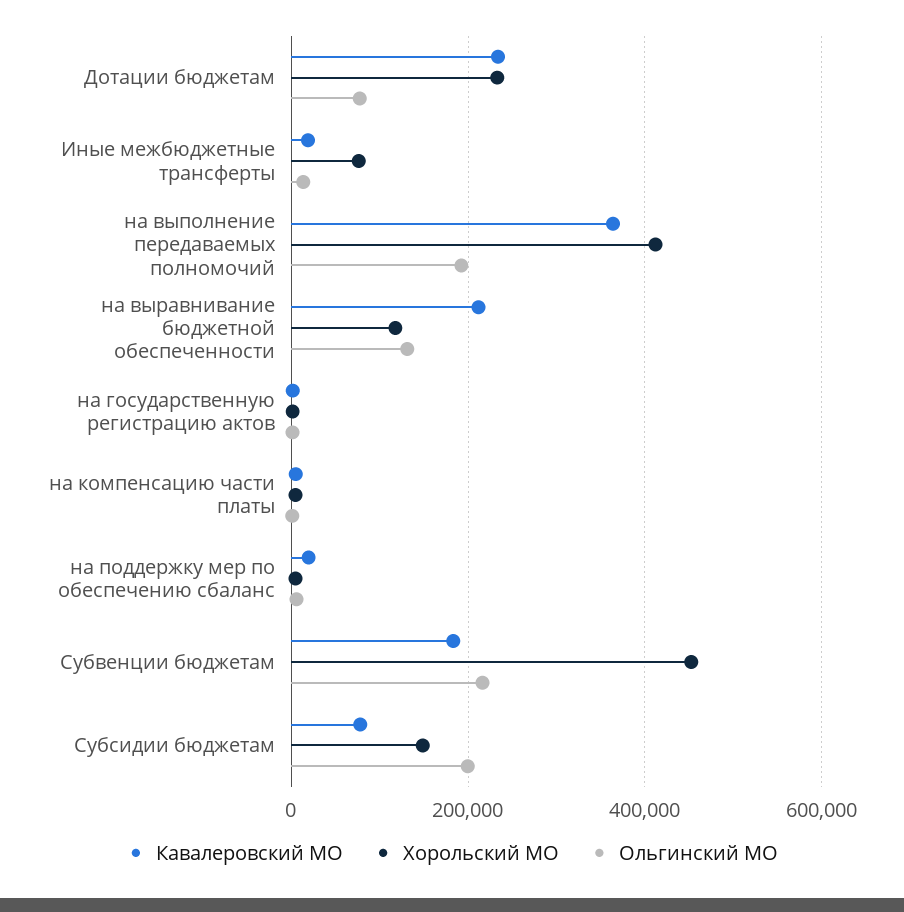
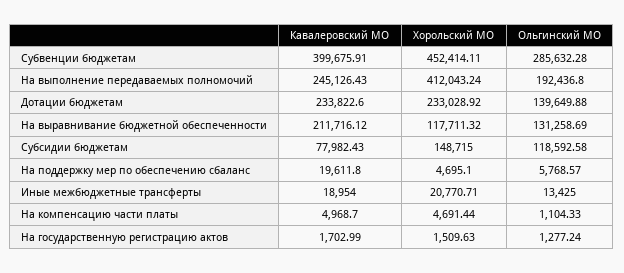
  {
    "Кавалеровский МО": {
      "Дотации бюджетам": 233822.6,
      "Иные межбюджетные трансферты": 18954,
-     "на выполнение передаваемых полномочий": 360000,
+     "на выполнение передаваемых полномочий": 245126.43,
      "на выравнивание бюджетной обеспеченности": 211716.12,
      "на государственную регистрацию актов": 1702.99,
      "на компенсацию части платы": 4968.7,
      "на поддержку мер по обеспечению сбаланс": 19611.8,
-     "Субвенции бюджетам": 180000,
+     "Субвенции бюджетам": 399675.91,
      "Субсидии бюджетам": 77982.43
    },
    "Хорольский МО": {
      "Дотации бюджетам": 233028.92,
-     "Иные межбюджетные трансферты": 80000,
+     "Иные межбюджетные трансферты": 20770.71,
      "на выполнение передаваемых полномочий": 412043.24,
      "на выравнивание бюджетной обеспеченности": 117711.32,
      "на государственную регистрацию актов": 1509.63,
      "на компенсацию части платы": 4691.44,
      "на поддержку мер по обеспечению сбаланс": 4695.1,
      "Субвенции бюджетам": 452414.11,
      "Субсидии бюджетам": 148715
    },
    "Ольгинский МО": {
-     "Дотации бюджетам": 80000,
+     "Дотации бюджетам": 139649.88,
      "Иные межбюджетные трансферты": 13425,
      "на выполнение передаваемых полномочий": 192436.8,
      "на выравнивание бюджетной обеспеченности": 131258.69,
      "на государственную регистрацию актов": 1277.24,
      "на компенсацию части платы": 1104.33,
      "на поддержку мер по обеспечению сбаланс": 5768.57,
-     "Субвенции бюджетам": 220000,
+     "Субвенции бюджетам": 285632.28,
-     "Субсидии бюджетам": 200000
+     "Субсидии бюджетам": 118592.58
    }
  }

